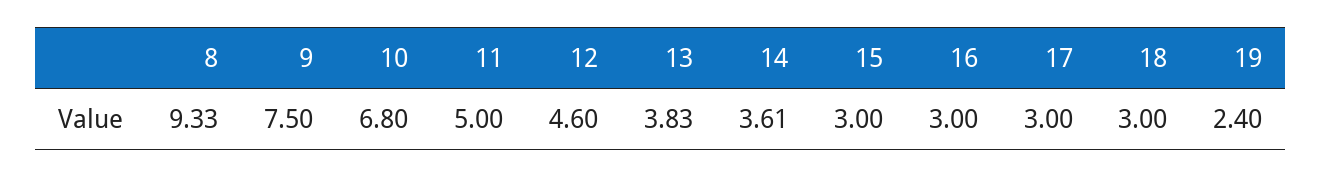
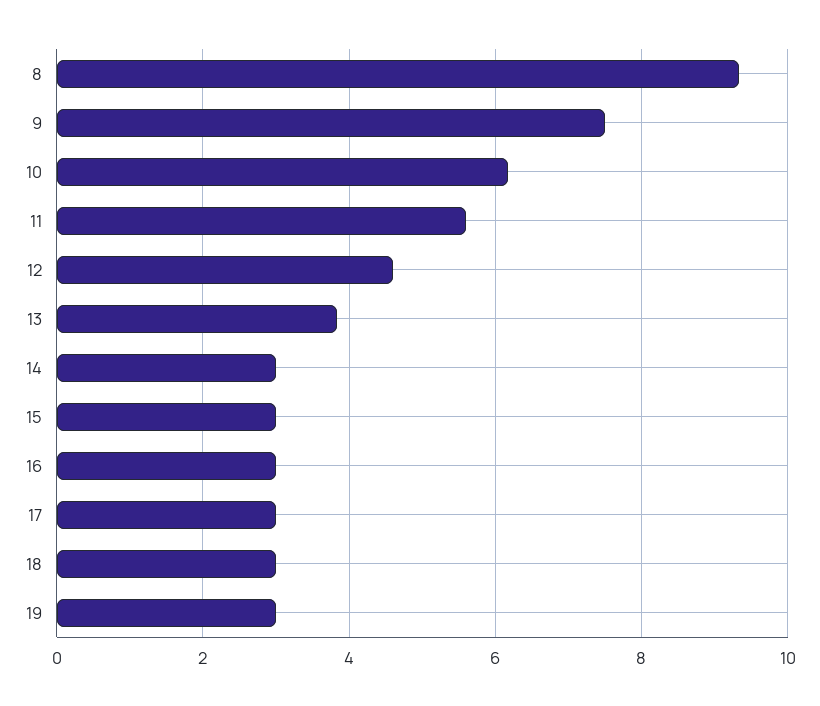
  {
    "8": 9.33,
    "9": 7.5,
-   "10": 6.8,
+   "10": 6.2,
-   "11": 5,
+   "11": 5.6,
    "12": 4.6,
    "13": 3.83,
-   "14": 3.61,
+   "14": 3,
    "15": 3,
    "16": 3,
    "17": 3,
    "18": 3,
-   "19": 2.4
+   "19": 3
  }

